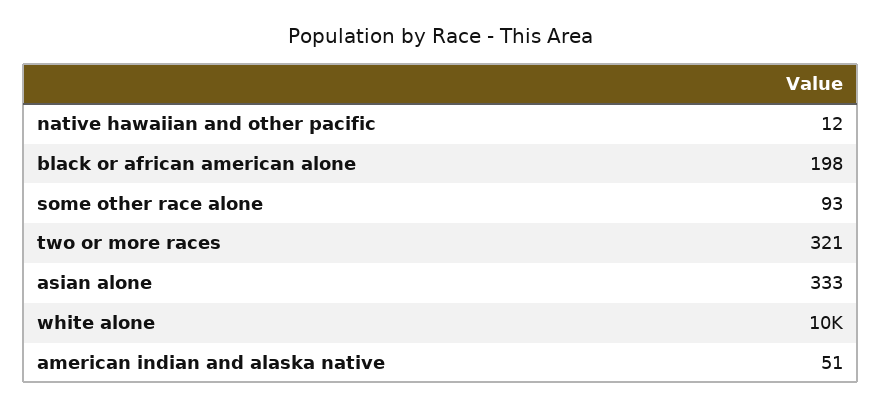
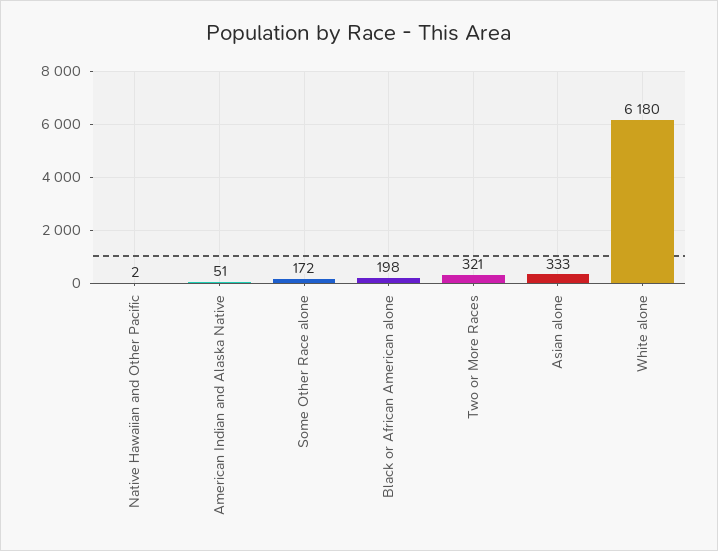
  {
-   "native hawaiian and other pacific": 12,
+   "native hawaiian and other pacific": 2,
    "black or african american alone": 198,
-   "some other race alone": 93,
+   "some other race alone": 172,
    "two or more races": 321,
    "asian alone": 333,
-   "white alone": 10000,
+   "white alone": 6180,
    "american indian and alaska native": 51
  }

